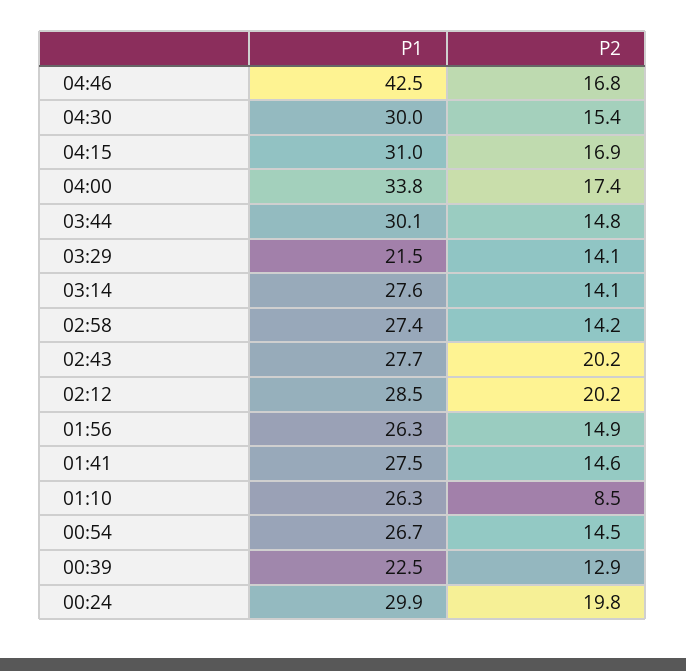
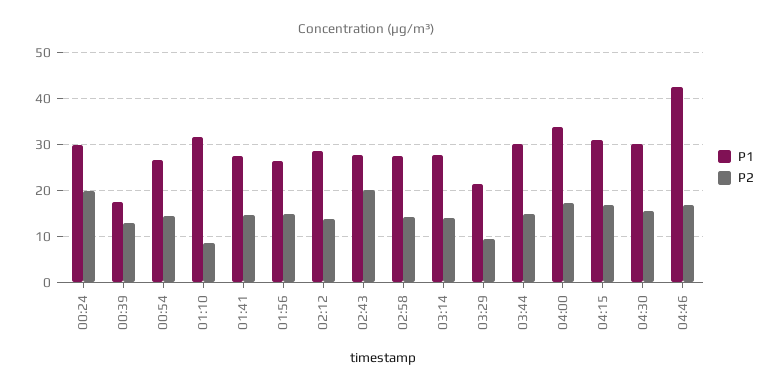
  {
    "P1": {
      "04:46": 42.5,
      "04:30": 30,
      "04:15": 31,
      "04:00": 33.8,
      "03:44": 30.1,
      "03:29": 21.5,
      "03:14": 27.6,
      "02:58": 27.4,
      "02:43": 27.7,
      "02:12": 28.5,
      "01:56": 26.3,
      "01:41": 27.5,
-     "01:10": 26.3,
+     "01:10": 32,
      "00:54": 26.7,
-     "00:39": 22.5,
+     "00:39": 18,
      "00:24": 29.9
    },
    "P2": {
      "04:46": 16.8,
      "04:30": 15.4,
      "04:15": 16.9,
      "04:00": 17.4,
      "03:44": 14.8,
-     "03:29": 14.1,
+     "03:29": 10,
      "03:14": 14.1,
      "02:58": 14.2,
      "02:43": 20.2,
-     "02:12": 20.2,
+     "02:12": 14,
      "01:56": 14.9,
      "01:41": 14.6,
      "01:10": 8.5,
      "00:54": 14.5,
      "00:39": 12.9,
      "00:24": 19.8
    }
  }

